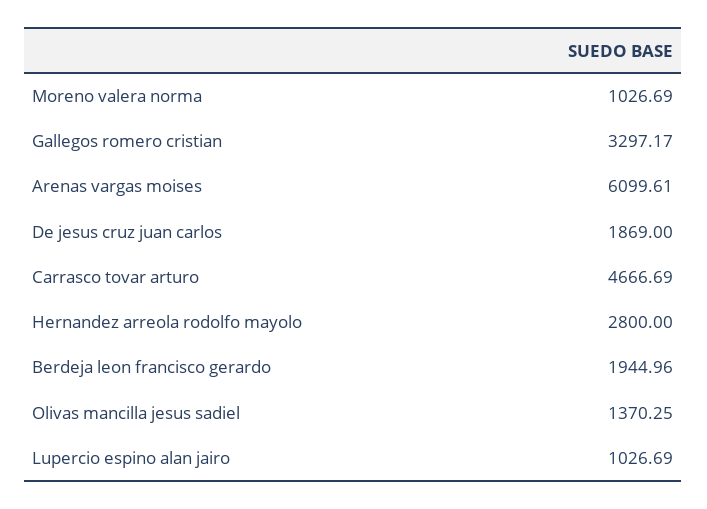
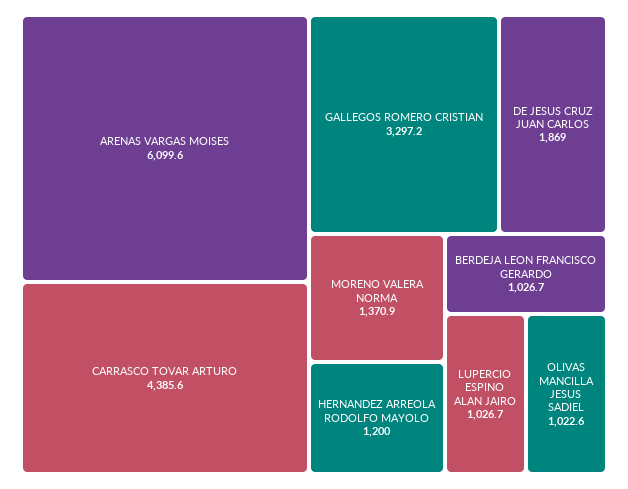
  {
-   "Moreno valera norma": 1026.69,
+   "Moreno valera norma": 1370.9,
    "Gallegos romero cristian": 3297.17,
    "Arenas vargas moises": 6099.61,
    "De jesus cruz juan carlos": 1869,
-   "Carrasco tovar arturo": 4666.69,
+   "Carrasco tovar arturo": 4385.6,
-   "Hernandez arreola rodolfo mayolo": 2800,
+   "Hernandez arreola rodolfo mayolo": 1200,
-   "Berdeja leon francisco gerardo": 1944.96,
+   "Berdeja leon francisco gerardo": 1026.7,
-   "Olivas mancilla jesus sadiel": 1370.25,
+   "Olivas mancilla jesus sadiel": 1022.6,
    "Lupercio espino alan jairo": 1026.69
  }

